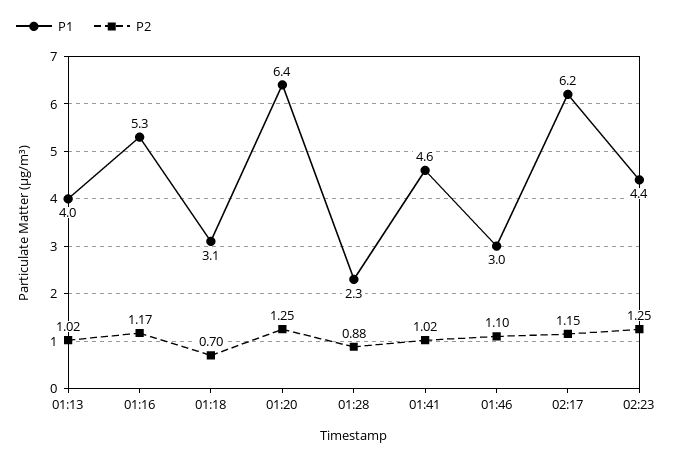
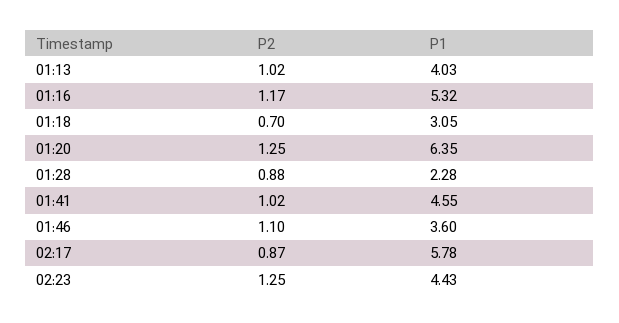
  {
    "P1": {
      "01:13": 4.03,
      "01:16": 5.32,
      "01:18": 3.05,
      "01:20": 6.35,
      "01:28": 2.28,
      "01:41": 4.55,
-     "01:46": 3,
+     "01:46": 3.6,
-     "02:17": 6.2,
+     "02:17": 5.78,
      "02:23": 4.43
    },
    "P2": {
      "01:13": 1.02,
      "01:16": 1.17,
      "01:18": 0.7,
      "01:20": 1.25,
      "01:28": 0.88,
      "01:41": 1.02,
      "01:46": 1.1,
-     "02:17": 1.15,
+     "02:17": 0.87,
      "02:23": 1.25
    }
  }

